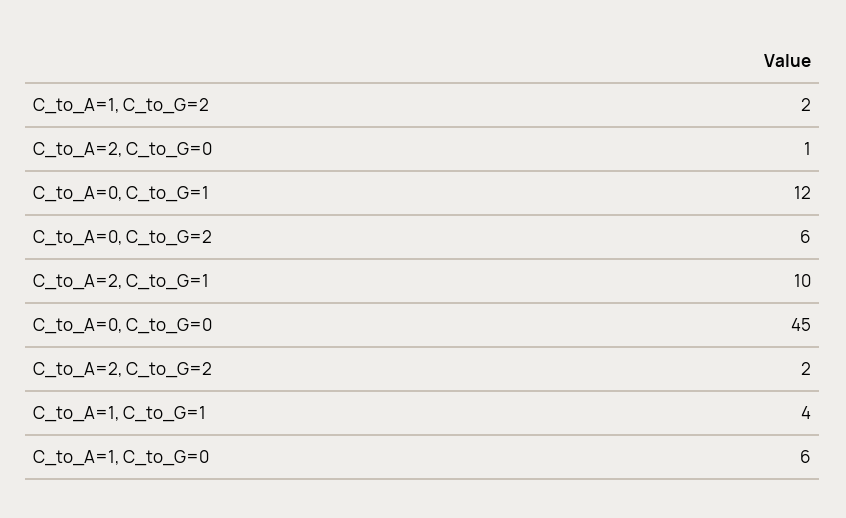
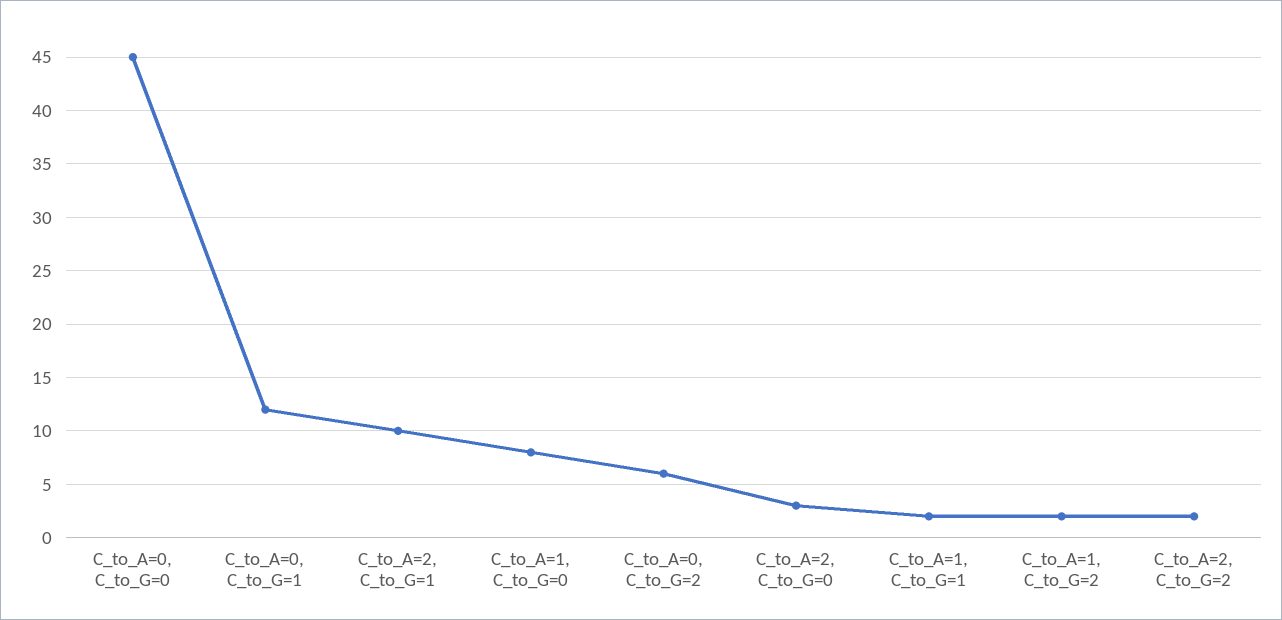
  {
    "C_to_A=1, C_to_G=2": 2,
-   "C_to_A=2, C_to_G=0": 1,
+   "C_to_A=2, C_to_G=0": 3,
    "C_to_A=0, C_to_G=1": 12,
    "C_to_A=0, C_to_G=2": 6,
    "C_to_A=2, C_to_G=1": 10,
    "C_to_A=0, C_to_G=0": 45,
    "C_to_A=2, C_to_G=2": 2,
-   "C_to_A=1, C_to_G=1": 4,
+   "C_to_A=1, C_to_G=1": 2,
-   "C_to_A=1, C_to_G=0": 6
+   "C_to_A=1, C_to_G=0": 8
  }

